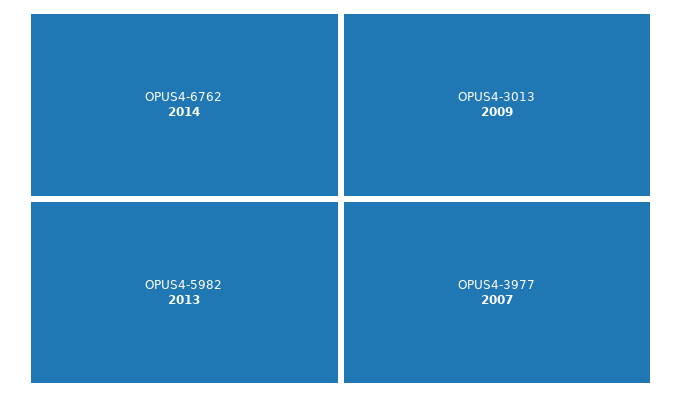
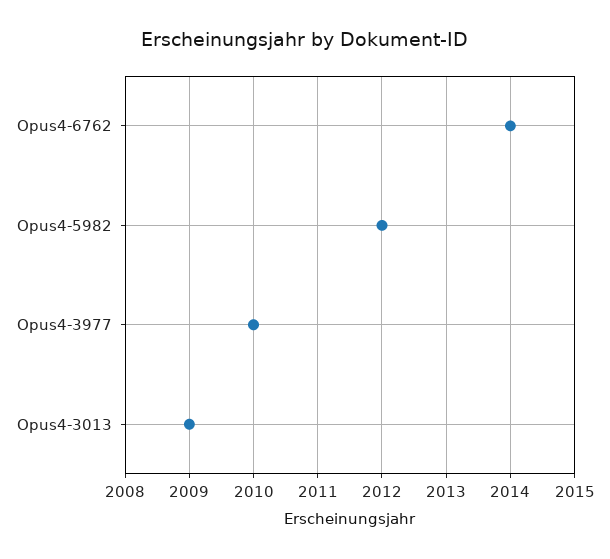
  {
    "OPUS4-6762": 2014,
-   "OPUS4-5982": 2013,
+   "OPUS4-5982": 2012,
    "OPUS4-3013": 2009,
-   "OPUS4-3977": 2007
+   "OPUS4-3977": 2010
  }

